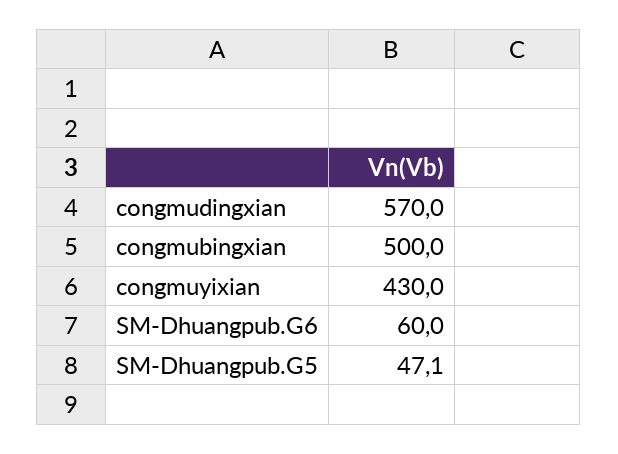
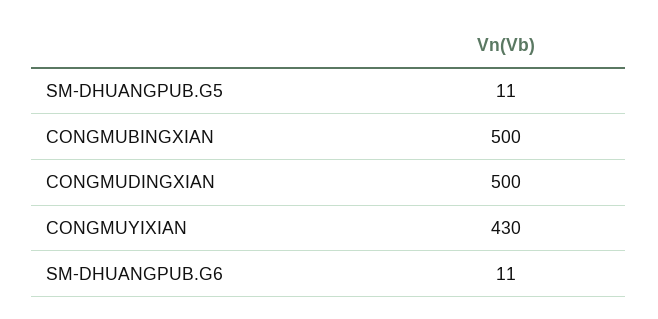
  {
-   "congmudingxian": 570,
+   "congmudingxian": 500,
    "congmubingxian": 500,
    "congmuyixian": 430,
-   "SM-Dhuangpub.G6": 60,
+   "SM-Dhuangpub.G6": 11,
-   "SM-Dhuangpub.G5": 47.1
+   "SM-Dhuangpub.G5": 11
  }

